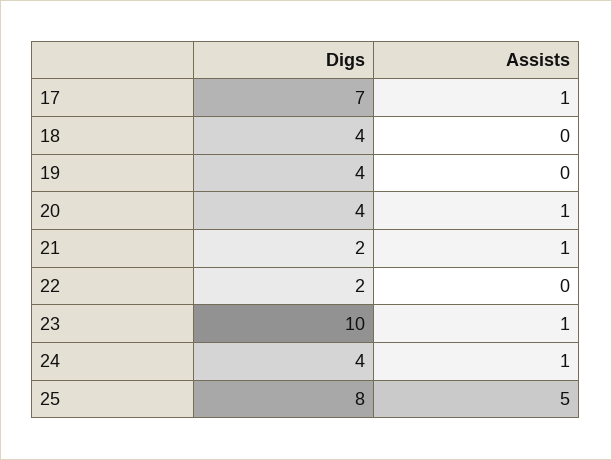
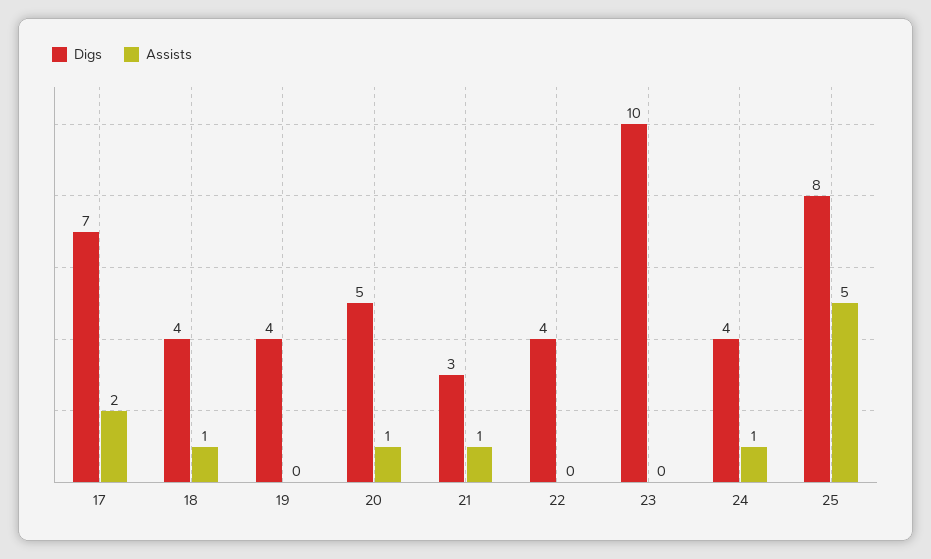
  {
    "Digs": {
      "17": 7,
      "18": 4,
      "19": 4,
-     "20": 4,
+     "20": 5,
-     "21": 2,
+     "21": 3,
-     "22": 2,
+     "22": 4,
      "23": 10,
      "24": 4,
      "25": 8
    },
    "Assists": {
-     "17": 1,
+     "17": 2,
-     "18": 0,
+     "18": 1,
      "19": 0,
      "20": 1,
      "21": 1,
      "22": 0,
-     "23": 1,
+     "23": 0,
      "24": 1,
      "25": 5
    }
  }

